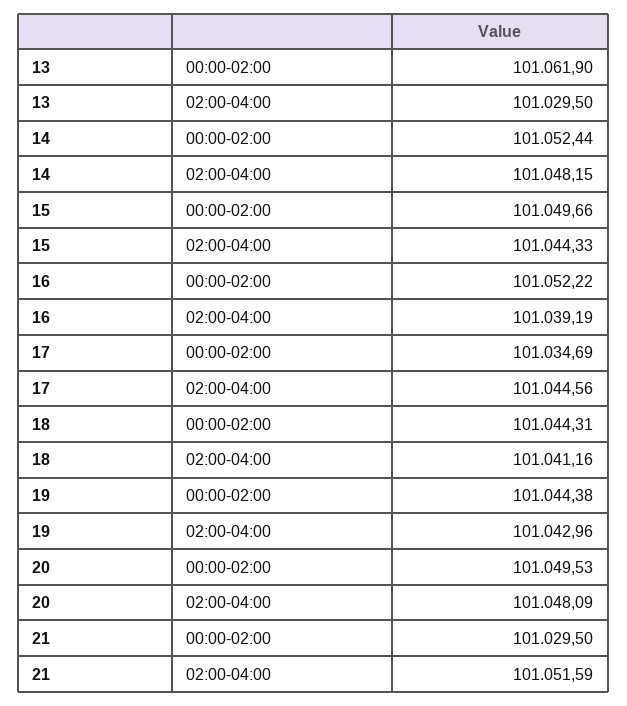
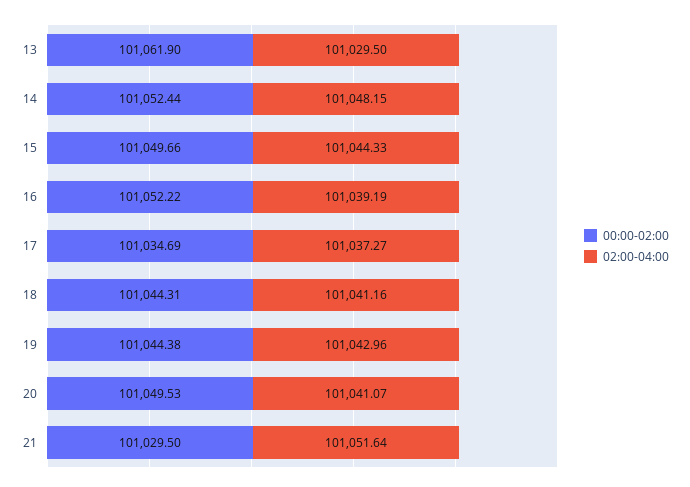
  {
    "00:00-02:00": {
      "13": 101061.9,
      "14": 101052.44,
      "15": 101049.66,
      "16": 101052.22,
      "17": 101034.69,
      "18": 101044.31,
      "19": 101044.38,
      "20": 101049.53,
      "21": 101029.5
    },
    "02:00-04:00": {
      "13": 101029.5,
      "14": 101048.15,
      "15": 101044.33,
      "16": 101039.19,
-     "17": 101044.56,
+     "17": 101037.27,
      "18": 101041.16,
      "19": 101042.96,
-     "20": 101048.09,
+     "20": 101041.07,
-     "21": 101051.59
+     "21": 101051.64
    }
  }

